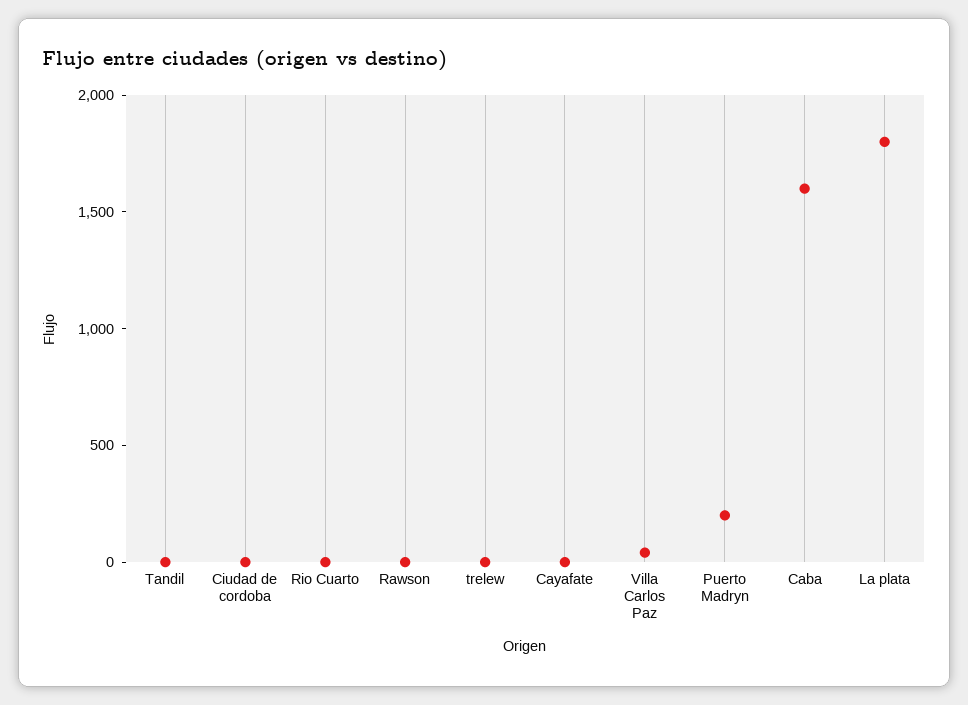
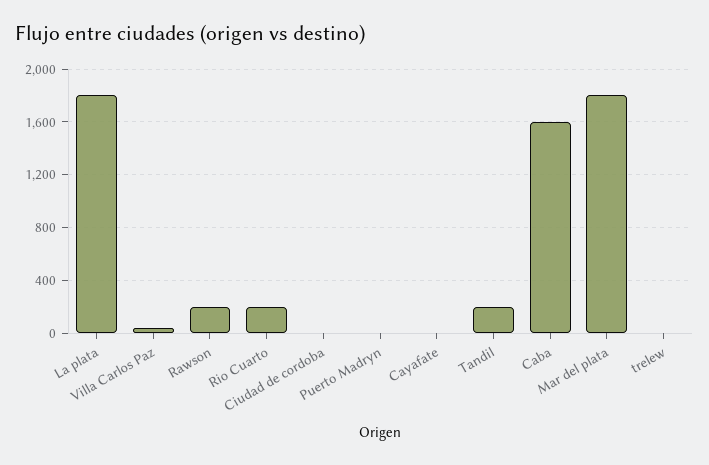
  {
-   "Tandil": 0,
+   "Tandil": 200,
    "Ciudad de cordoba": 0,
-   "Rio Cuarto": 0,
+   "Rio Cuarto": 200,
-   "Rawson": 0,
+   "Rawson": 200,
    "trelew": 0,
    "Cayafate": 0,
    "Villa Carlos Paz": 50,
-   "Puerto Madryn": 200,
+   "Puerto Madryn": 0,
    "Caba": 1600,
-   "La plata": 1800
+   "La plata": 1800,
+   "Mar del plata": 1800
  }

